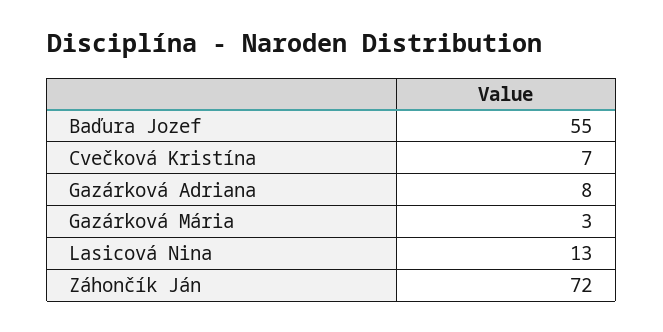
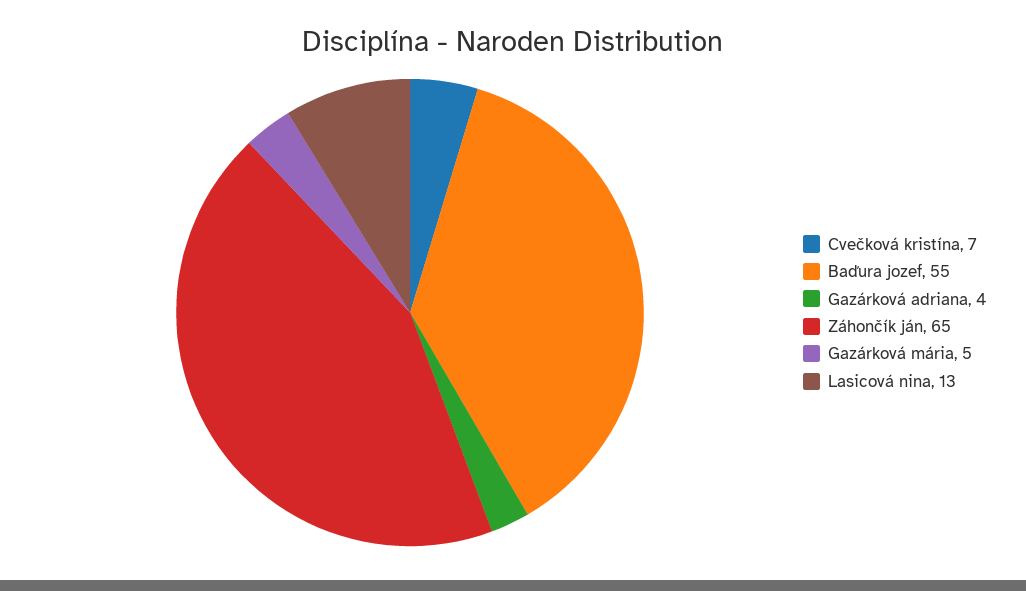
  {
    "Baďura Jozef": 55,
    "Cvečková Kristína": 7,
-   "Gazárková Adriana": 8,
+   "Gazárková Adriana": 4,
-   "Gazárková Mária": 3,
+   "Gazárková Mária": 5,
    "Lasicová Nina": 13,
-   "Záhončík Ján": 72
+   "Záhončík Ján": 65
  }

